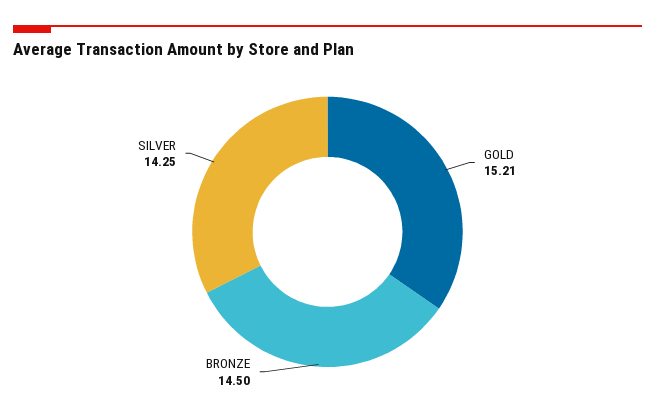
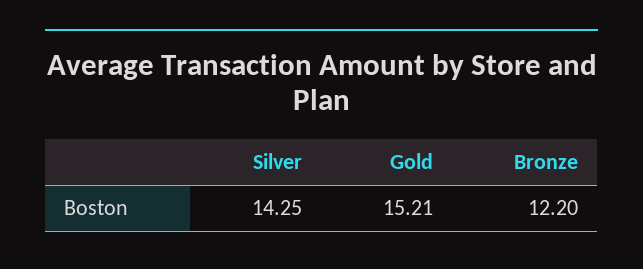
  {
    "GOLD": 15.21,
-   "BRONZE": 14.5,
+   "BRONZE": 12.2,
    "SILVER": 14.25
  }

